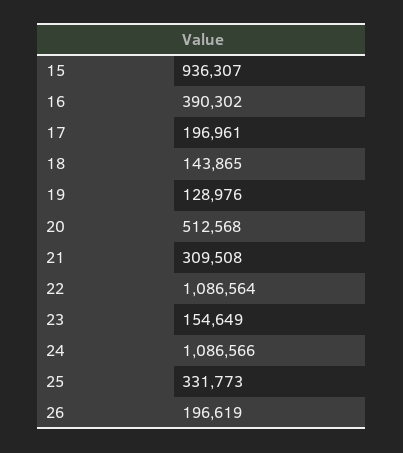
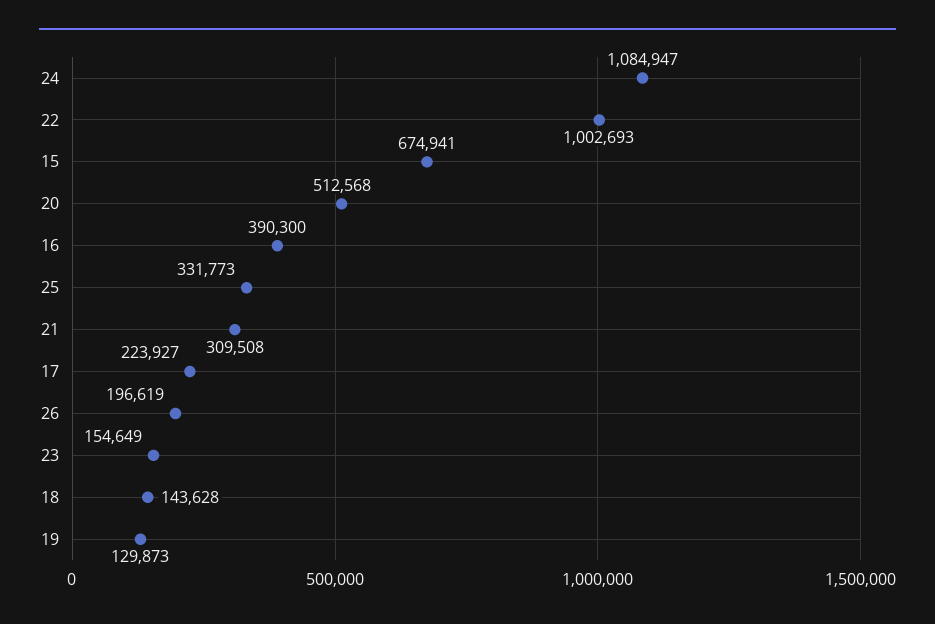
  {
-   "15": 936307,
+   "15": 674941,
-   "16": 390302,
+   "16": 390300,
-   "17": 196961,
+   "17": 223927,
-   "18": 143865,
+   "18": 143628,
-   "19": 128976,
+   "19": 129873,
    "20": 512568,
    "21": 309508,
-   "22": 1086564,
+   "22": 1002693,
    "23": 154649,
-   "24": 1086566,
+   "24": 1084947,
    "25": 331773,
    "26": 196619
  }

